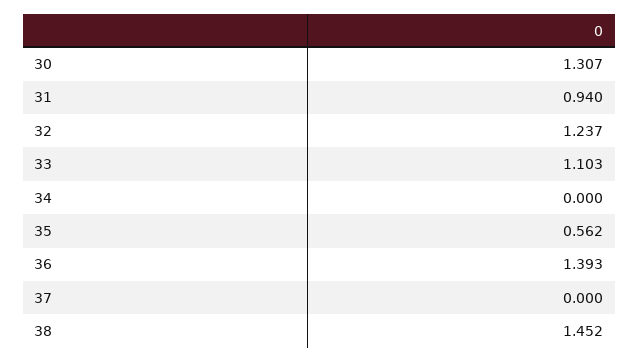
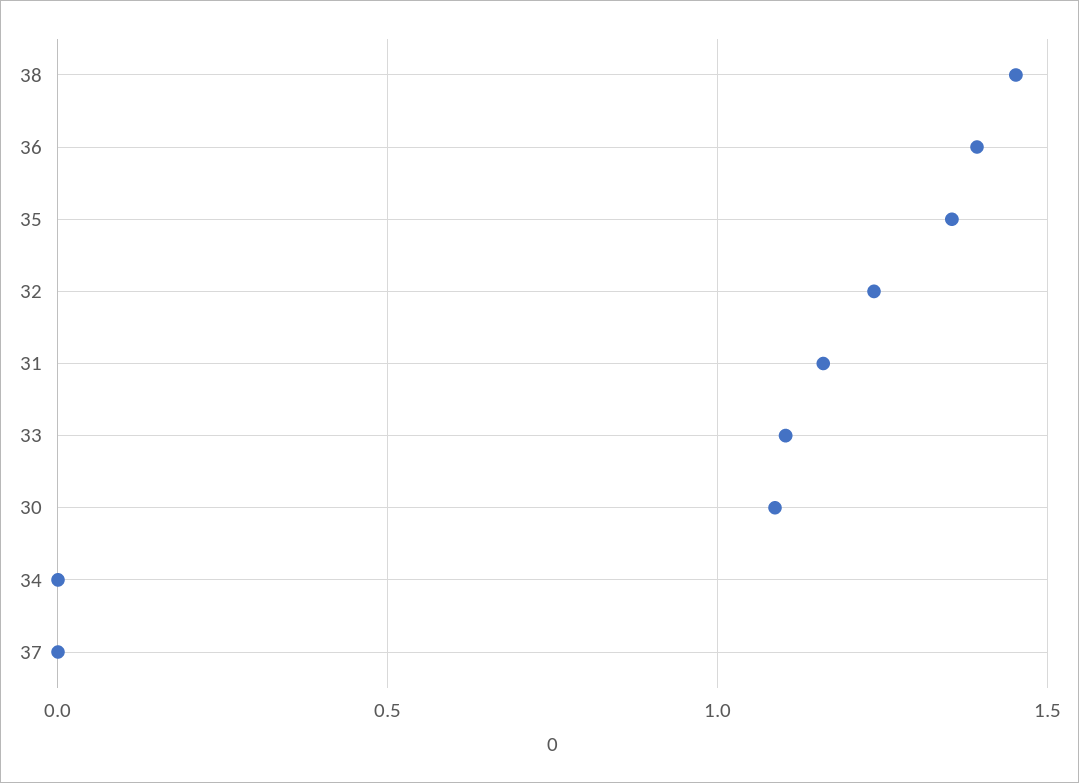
  {
-   "30": 1.307,
+   "30": 1.1,
-   "31": 0.94,
+   "31": 1.15,
    "32": 1.237,
    "33": 1.103,
    "34": 0,
-   "35": 0.562,
+   "35": 1.35,
    "36": 1.393,
    "37": 0,
    "38": 1.452
  }

